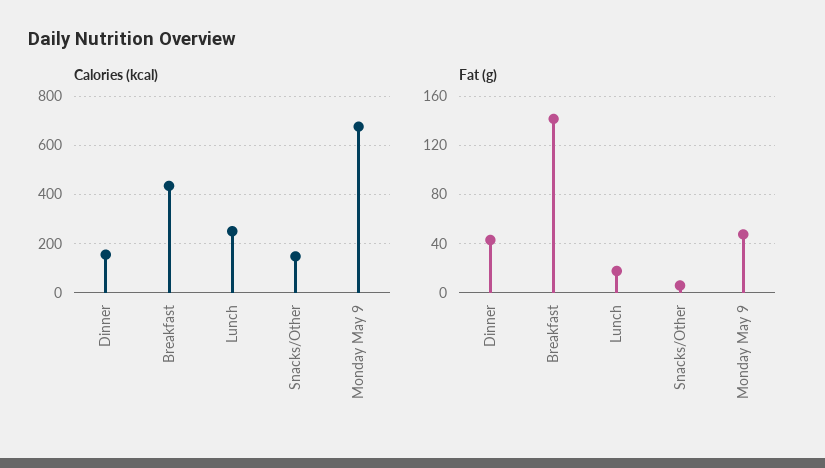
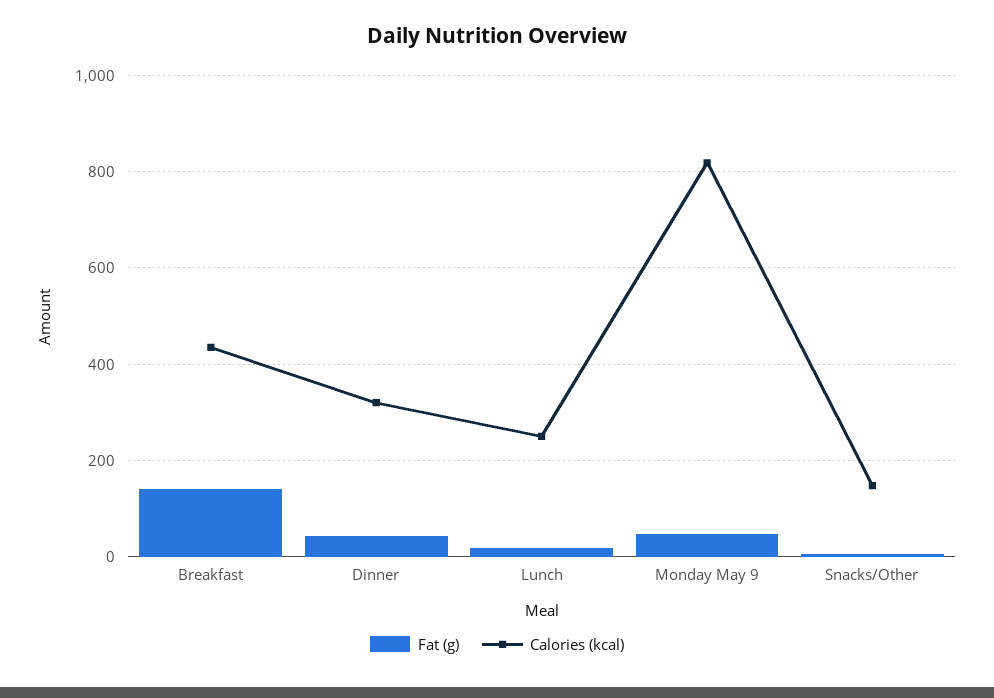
  {
    "Calories (kcal)": {
-     "Dinner": 150,
+     "Dinner": 320,
      "Breakfast": 440,
      "Lunch": 260,
      "Snacks/Other": 140,
-     "Monday May 9": 675
+     "Monday May 9": 820
    },
    "Fat (g)": {
      "Dinner": 45,
      "Breakfast": 140,
      "Lunch": 20,
      "Snacks/Other": 5,
      "Monday May 9": 45
    }
  }

